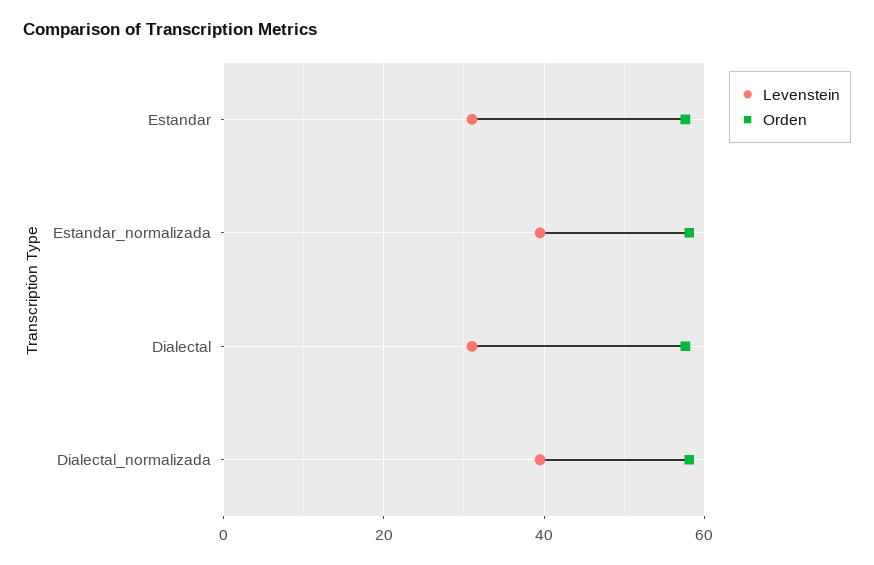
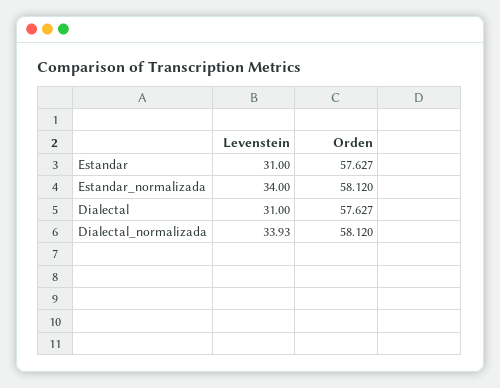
  {
    "Levenstein": {
      "Estandar": 31,
-     "Estandar_normalizada": 40,
+     "Estandar_normalizada": 34,
      "Dialectal": 31,
-     "Dialectal_normalizada": 40
+     "Dialectal_normalizada": 33.93
    },
    "Orden": {
      "Estandar": 57.627,
      "Estandar_normalizada": 58.12,
      "Dialectal": 57.627,
      "Dialectal_normalizada": 58.12
    }
  }

